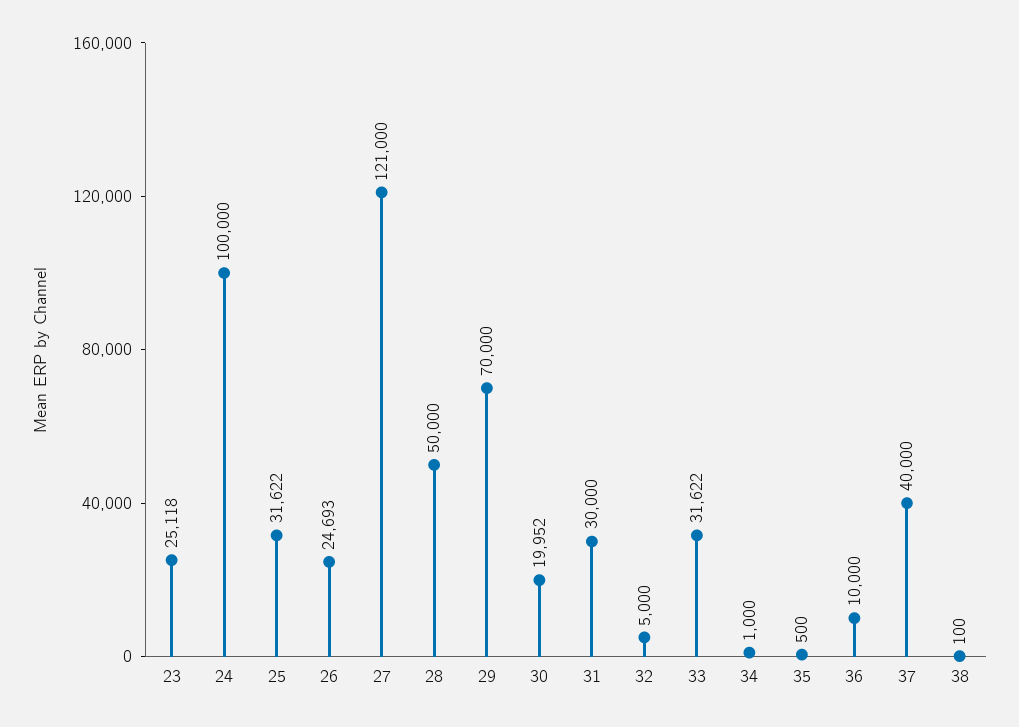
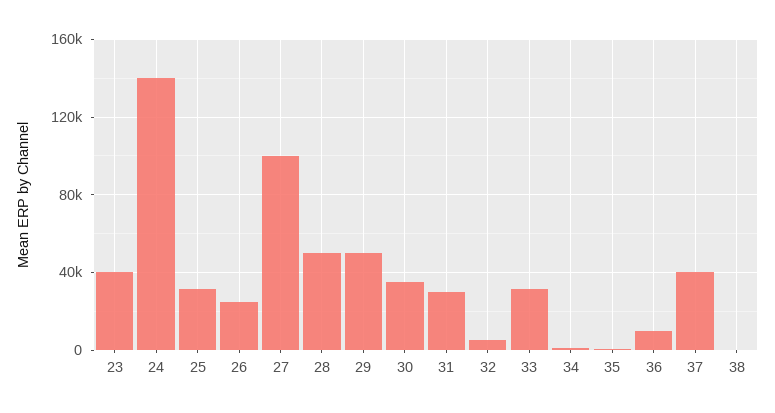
  {
-   "23": 25118,
+   "23": 40000,
-   "24": 100000,
+   "24": 140000,
    "25": 31622,
    "26": 24693,
-   "27": 121000,
+   "27": 100000,
    "28": 50000,
-   "29": 70000,
+   "29": 50000,
-   "30": 19952,
+   "30": 35000,
    "31": 30000,
    "32": 5000,
    "33": 31622,
    "34": 1000,
    "35": 500,
    "36": 10000,
    "37": 40000,
    "38": 100
  }

